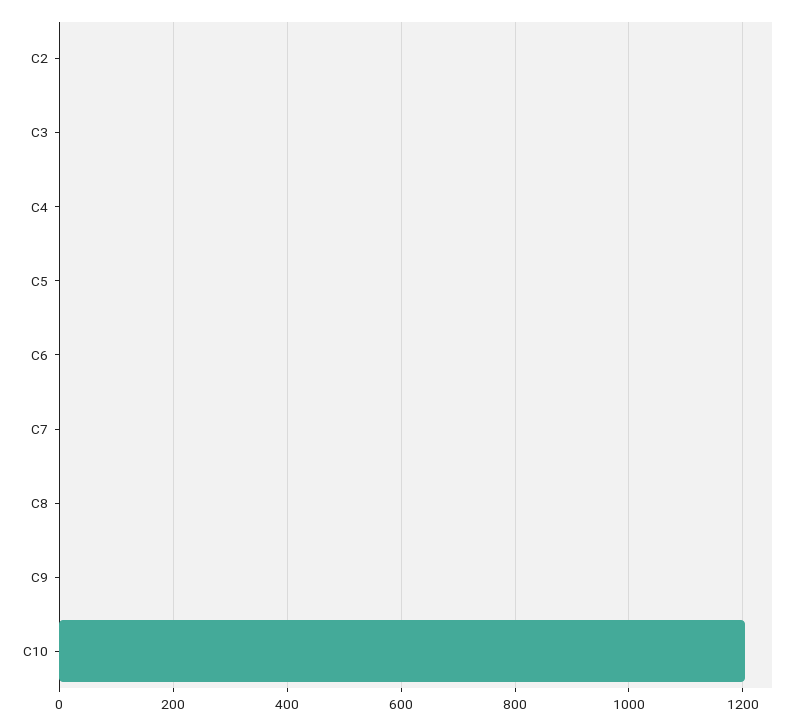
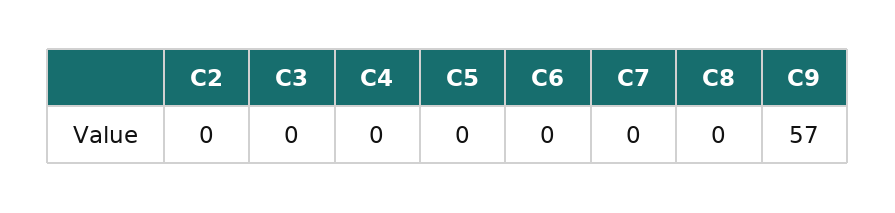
  {
    "C2": 0,
    "C3": 0,
    "C4": 0,
    "C5": 0,
    "C6": 0,
    "C7": 0,
    "C8": 0,
-   "C9": 0,
+   "C9": 57
-   "C10": 1200
  }

